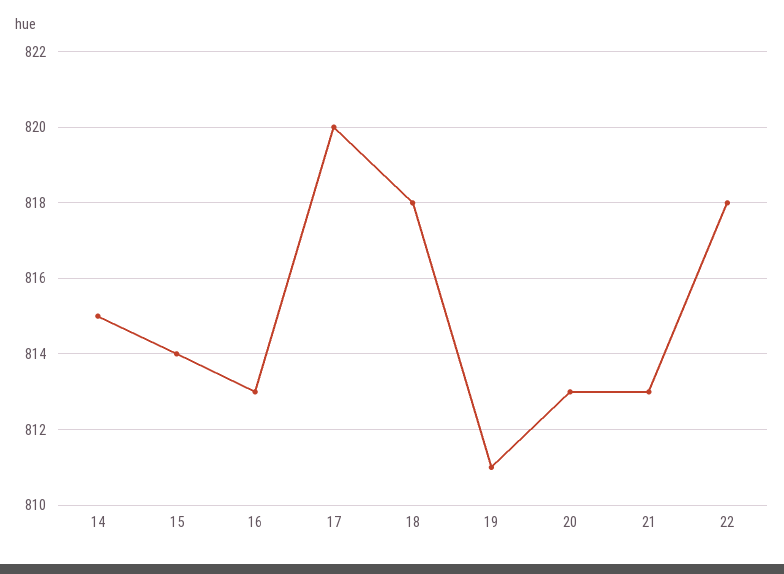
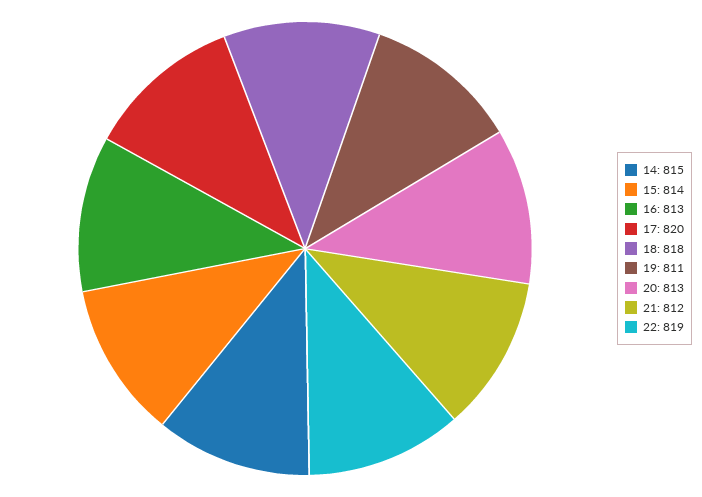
  {
    "14": 815,
    "15": 814,
    "16": 813,
    "17": 820,
    "18": 818,
    "19": 811,
    "20": 813,
-   "21": 813,
+   "21": 812,
-   "22": 818
+   "22": 819
  }

